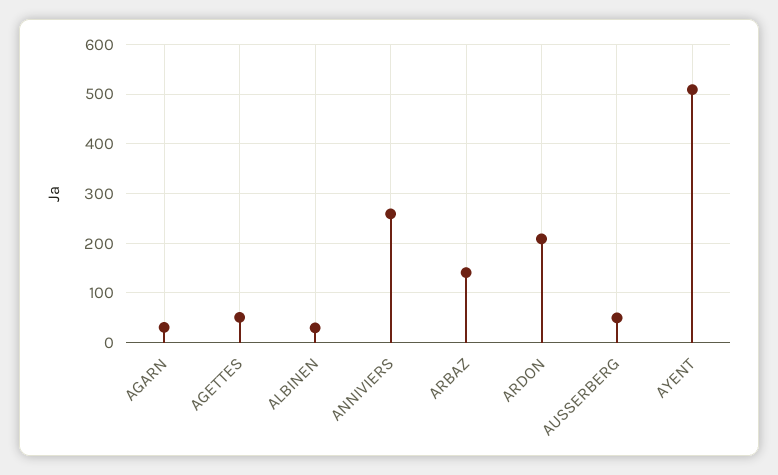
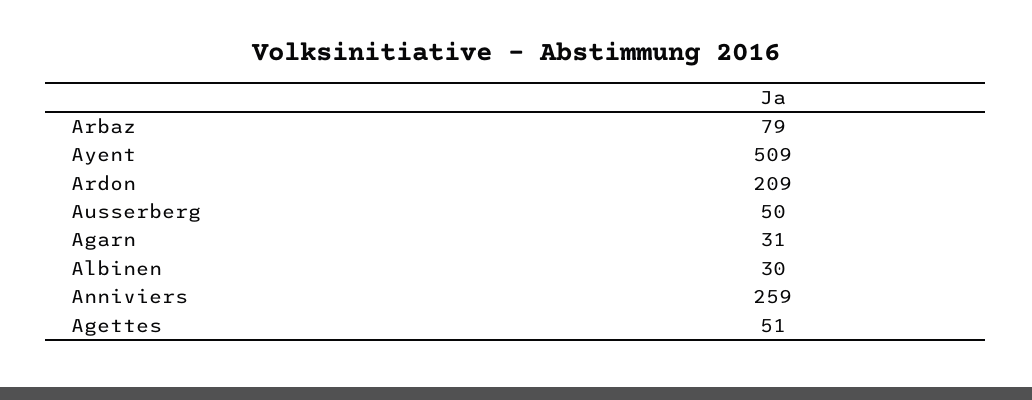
  {
    "AGARN": 31,
    "AGETTES": 51,
    "ALBINEN": 30,
    "ANNIVIERS": 259,
-   "ARBAZ": 140,
+   "ARBAZ": 79,
    "ARDON": 209,
    "AUSSERBERG": 50,
    "AYENT": 509
  }

